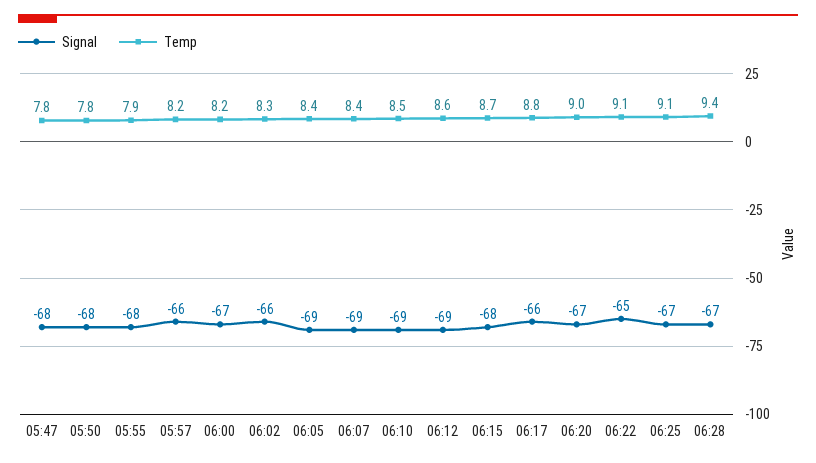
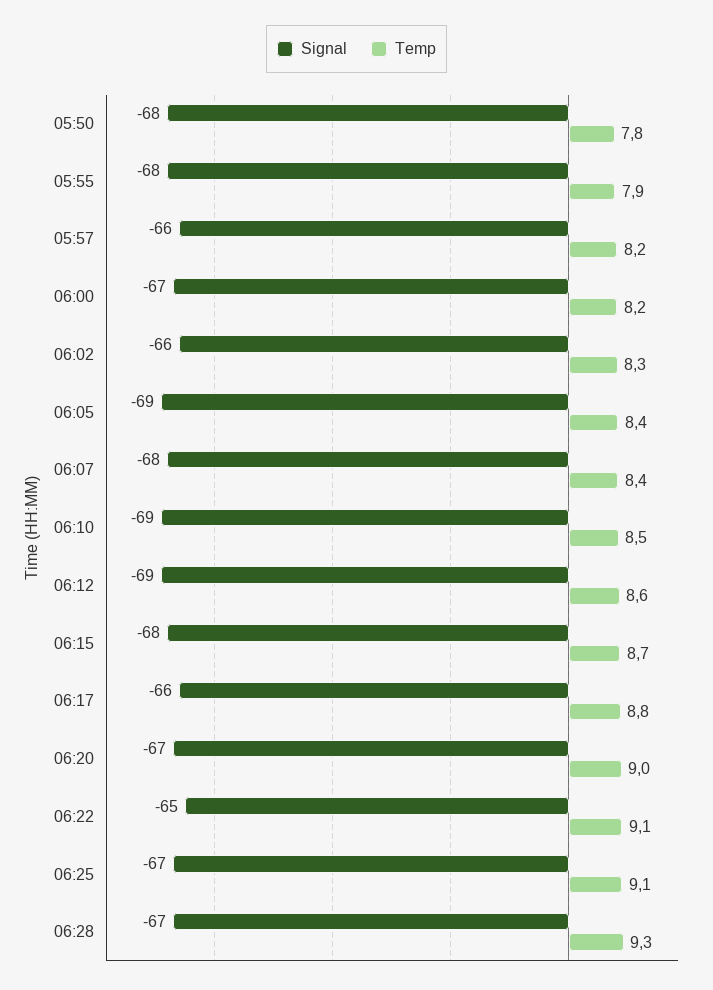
  {
    "Signal": {
-     "05:47": -68,
      "05:50": -68,
      "05:55": -68,
      "05:57": -66,
      "06:00": -67,
      "06:02": -66,
      "06:05": -69,
-     "06:07": -69,
+     "06:07": -68,
      "06:10": -69,
      "06:12": -69,
      "06:15": -68,
      "06:17": -66,
      "06:20": -67,
      "06:22": -65,
      "06:25": -67,
      "06:28": -67
    },
    "Temp": {
-     "05:47": 7.8,
      "05:50": 7.8,
      "05:55": 7.9,
      "05:57": 8.2,
      "06:00": 8.2,
      "06:02": 8.3,
      "06:05": 8.4,
      "06:07": 8.4,
      "06:10": 8.5,
      "06:12": 8.6,
      "06:15": 8.7,
      "06:17": 8.8,
      "06:20": 9,
      "06:22": 9.1,
      "06:25": 9.1,
-     "06:28": 9.4
+     "06:28": 9.3
    }
  }

